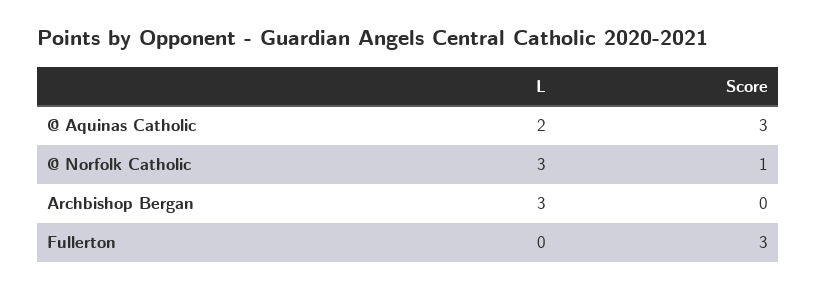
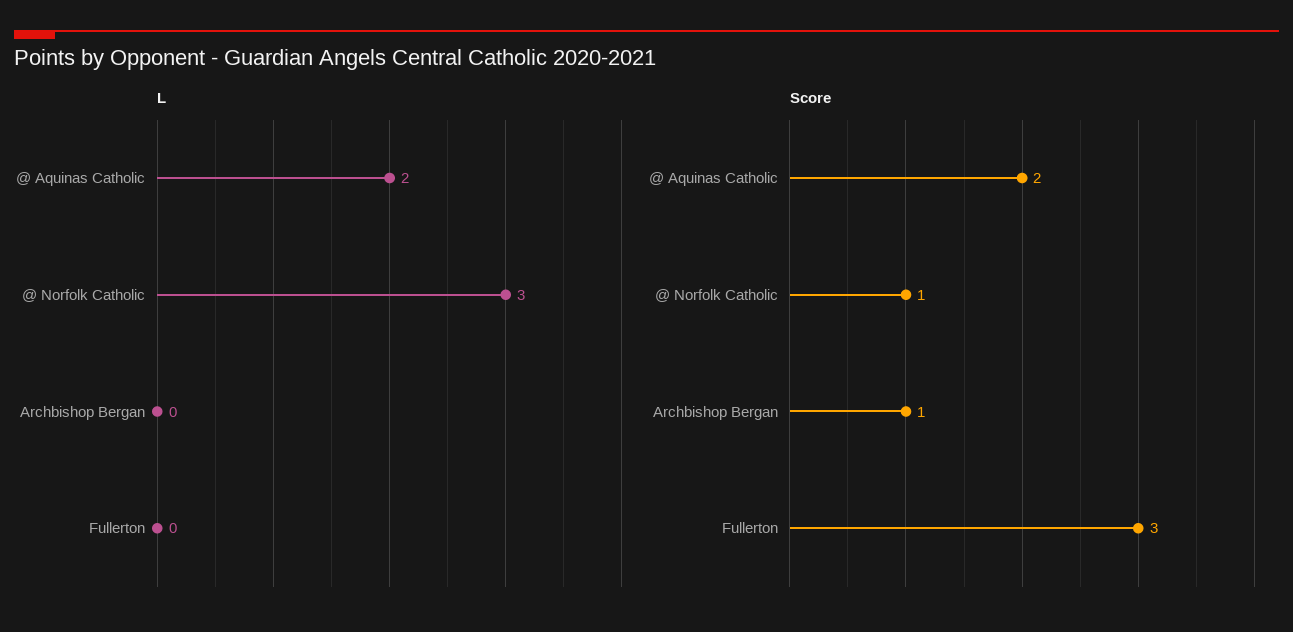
  {
    "L": {
      "@ Aquinas Catholic": 2,
      "@ Norfolk Catholic": 3,
-     "Archbishop Bergan": 3,
+     "Archbishop Bergan": 0,
      "Fullerton": 0
    },
    "Score": {
-     "@ Aquinas Catholic": 3,
+     "@ Aquinas Catholic": 2,
      "@ Norfolk Catholic": 1,
-     "Archbishop Bergan": 0,
+     "Archbishop Bergan": 1,
      "Fullerton": 3
    }
  }

